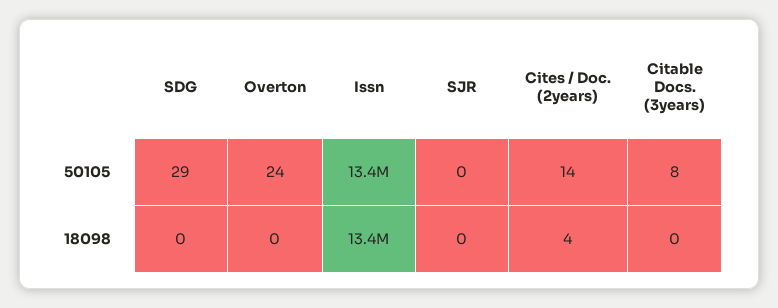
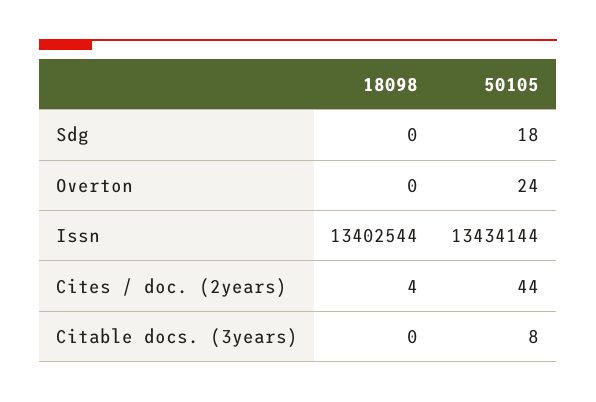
  {
    "SDG": {
-     "50105": 29,
+     "50105": 18,
      "18098": 0
    },
    "Overton": {
      "50105": 24,
      "18098": 0
    },
    "Issn": {
      "50105": 13434144,
      "18098": 13402544
    },
-   "SJR": {
-     "50105": 0,
-     "18098": 0
-   },
    "Cites / Doc. (2years)": {
-     "50105": 14,
+     "50105": 44,
      "18098": 4
    },
    "Citable Docs. (3years)": {
      "50105": 8,
      "18098": 0
    }
  }

